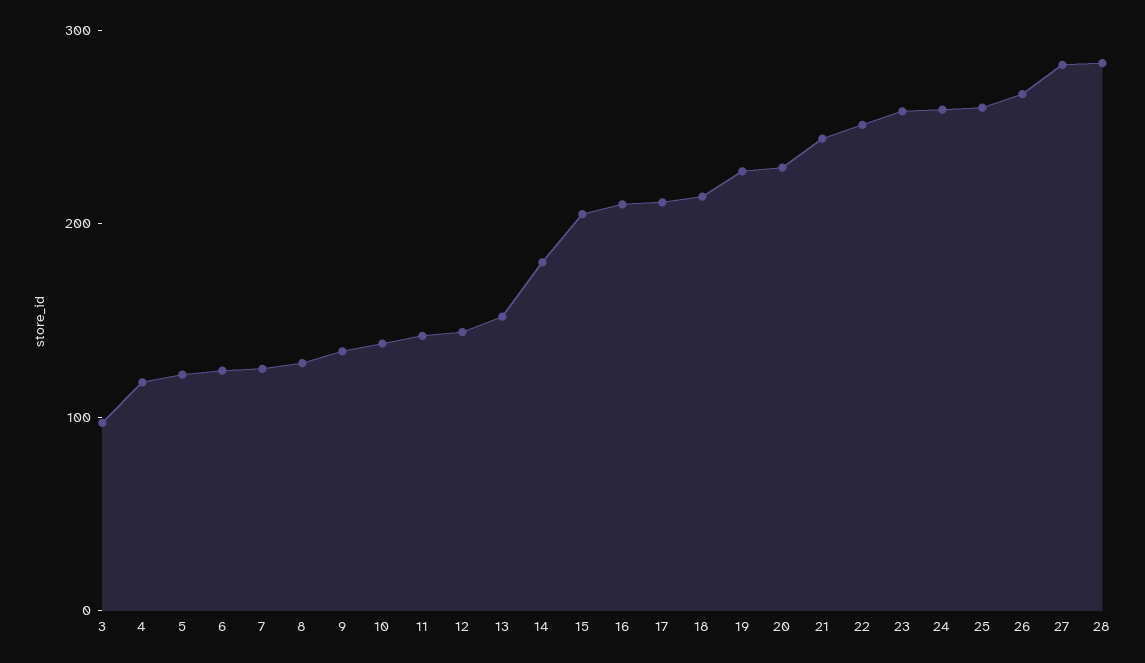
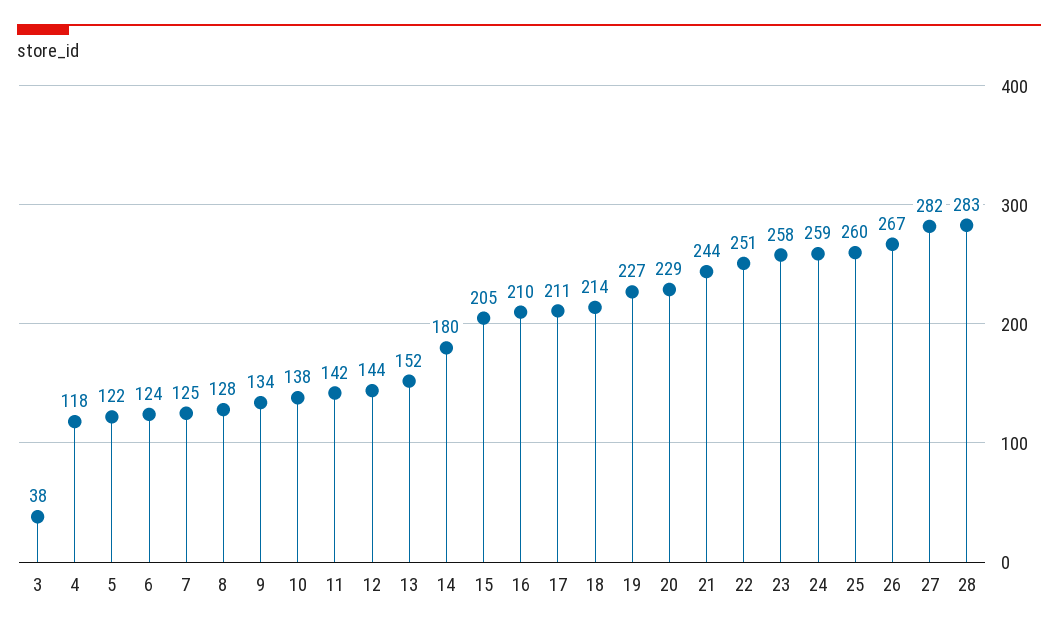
  {
-   "3": 100,
+   "3": 38,
    "4": 118,
    "5": 122,
    "6": 124,
    "7": 125,
    "8": 128,
    "9": 134,
    "10": 138,
    "11": 142,
    "12": 144,
    "13": 152,
    "14": 180,
    "15": 205,
    "16": 210,
    "17": 211,
    "18": 214,
    "19": 227,
    "20": 229,
    "21": 244,
    "22": 251,
    "23": 258,
    "24": 259,
    "25": 260,
    "26": 267,
    "27": 282,
    "28": 283
  }

